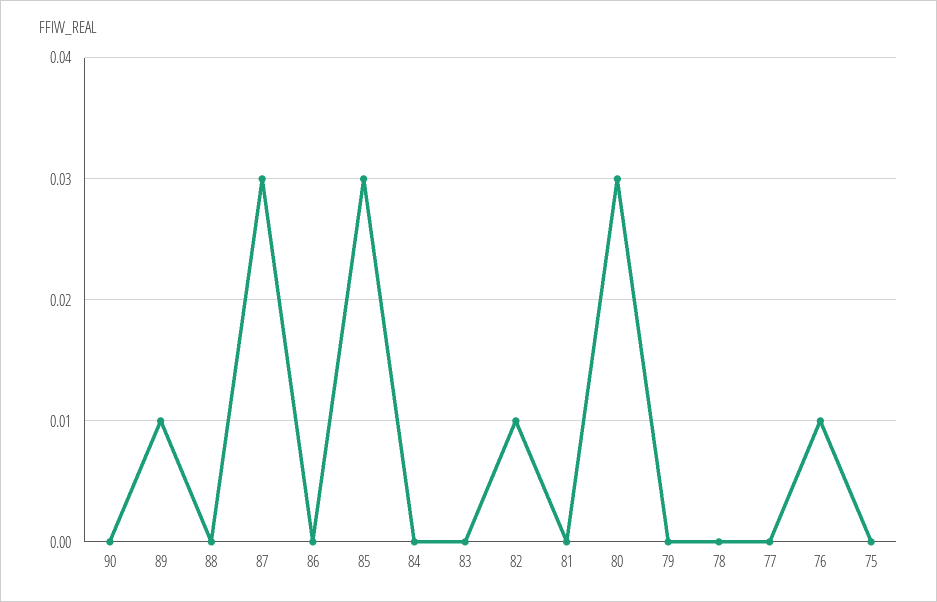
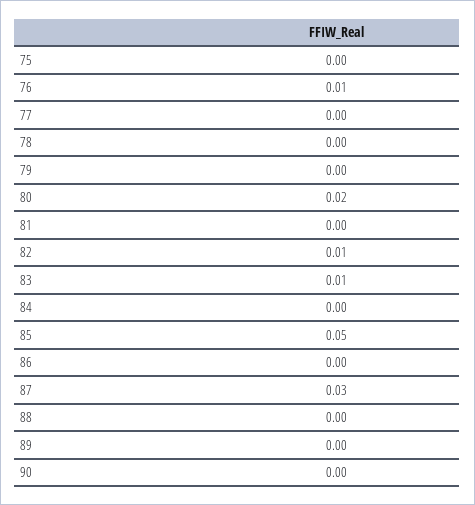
  {
    "90": 0,
-   "89": 0.01,
+   "89": 0,
    "88": 0,
    "87": 0.03,
    "86": 0,
-   "85": 0.03,
+   "85": 0.05,
    "84": 0,
-   "83": 0,
+   "83": 0.01,
    "82": 0.01,
    "81": 0,
-   "80": 0.03,
+   "80": 0.02,
    "79": 0,
    "78": 0,
    "77": 0,
    "76": 0.01,
    "75": 0
  }

